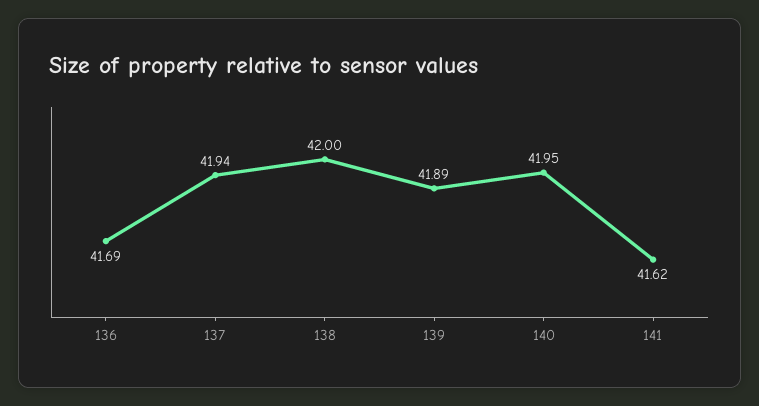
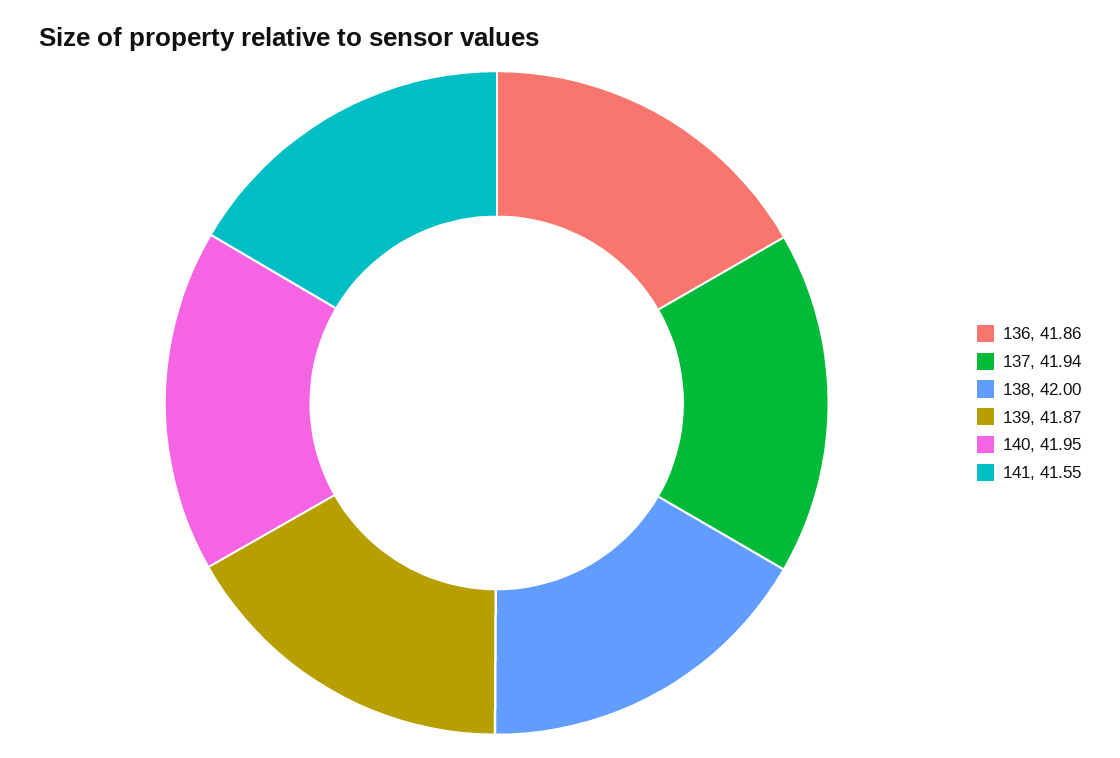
  {
-   "136": 41.69,
+   "136": 41.86,
    "137": 41.94,
    "138": 42,
-   "139": 41.89,
+   "139": 41.87,
    "140": 41.95,
-   "141": 41.62
+   "141": 41.55
  }

